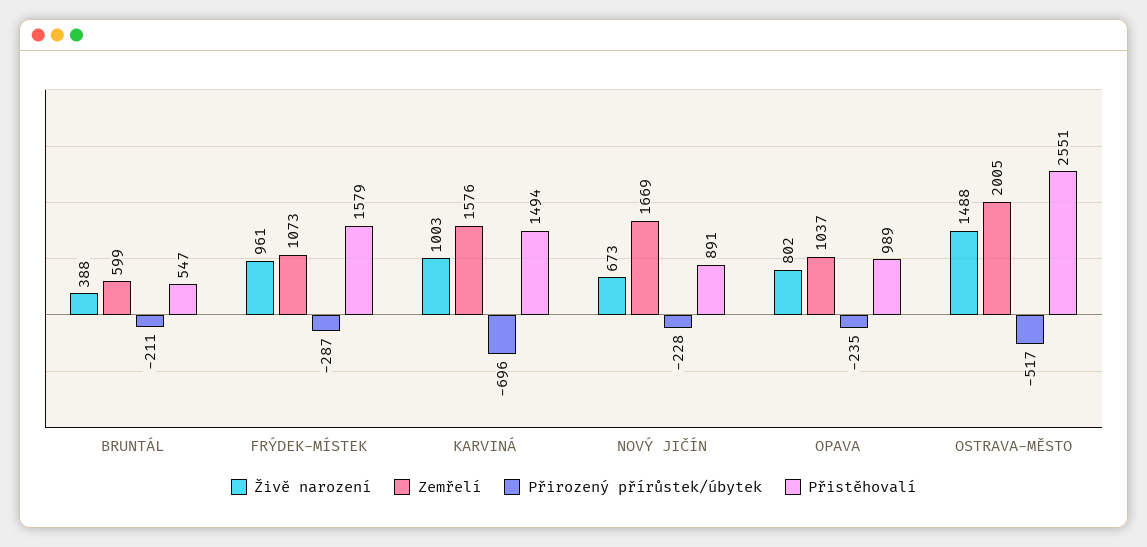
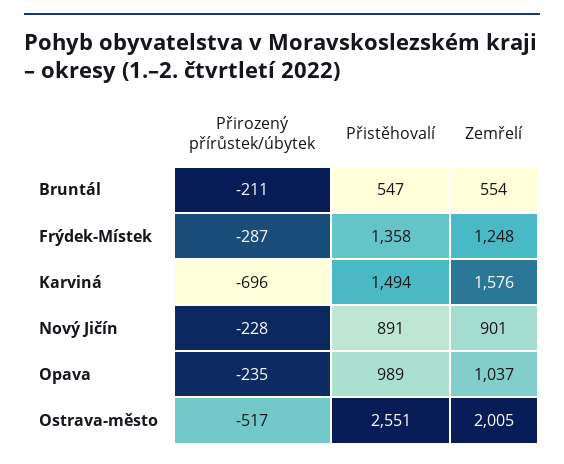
  {
-   "Živě narození": {
-     "BRUNTÁL": 388,
-     "FRÝDEK-MÍSTEK": 961,
-     "KARVINÁ": 1003,
-     "NOVÝ JIČÍN": 673,
-     "OPAVA": 802,
-     "OSTRAVA-MĚSTO": 1488
-   },
    "Zemřelí": {
-     "BRUNTÁL": 599,
+     "BRUNTÁL": 554,
-     "FRÝDEK-MÍSTEK": 1073,
+     "FRÝDEK-MÍSTEK": 1248,
      "KARVINÁ": 1576,
-     "NOVÝ JIČÍN": 1669,
+     "NOVÝ JIČÍN": 901,
      "OPAVA": 1037,
      "OSTRAVA-MĚSTO": 2005
    },
    "Přirozený přírůstek/úbytek": {
      "BRUNTÁL": -211,
      "FRÝDEK-MÍSTEK": -287,
      "KARVINÁ": -696,
      "NOVÝ JIČÍN": -228,
      "OPAVA": -235,
      "OSTRAVA-MĚSTO": -517
    },
    "Přistěhovalí": {
      "BRUNTÁL": 547,
-     "FRÝDEK-MÍSTEK": 1579,
+     "FRÝDEK-MÍSTEK": 1358,
      "KARVINÁ": 1494,
      "NOVÝ JIČÍN": 891,
      "OPAVA": 989,
      "OSTRAVA-MĚSTO": 2551
    }
  }

